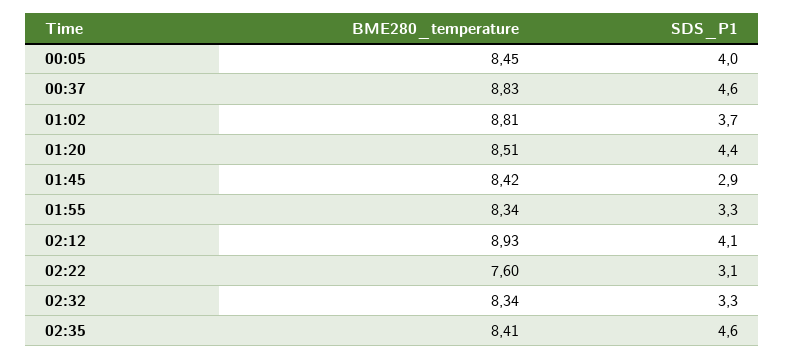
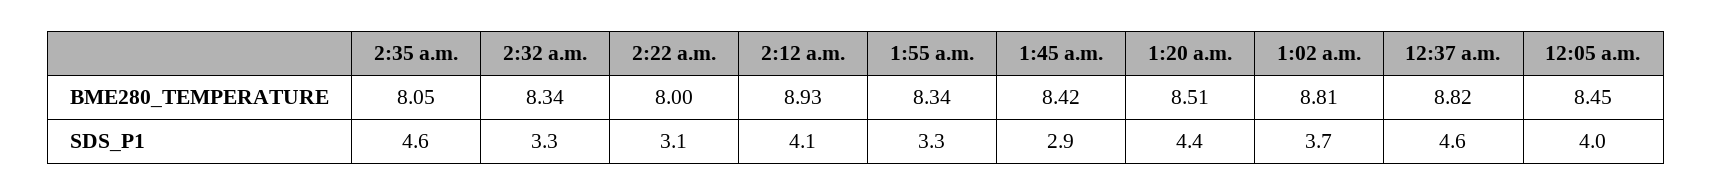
  {
    "BME280_temperature": {
      "00:05": 8.45,
-     "00:37": 8.83,
+     "00:37": 8.82,
      "01:02": 8.81,
      "01:20": 8.51,
      "01:45": 8.42,
      "01:55": 8.34,
      "02:12": 8.93,
-     "02:22": 7.6,
+     "02:22": 8,
      "02:32": 8.34,
-     "02:35": 8.41
+     "02:35": 8.05
    },
    "SDS_P1": {
      "00:05": 4,
      "00:37": 4.6,
      "01:02": 3.7,
      "01:20": 4.4,
      "01:45": 2.9,
      "01:55": 3.3,
      "02:12": 4.1,
      "02:22": 3.1,
      "02:32": 3.3,
      "02:35": 4.6
    }
  }

